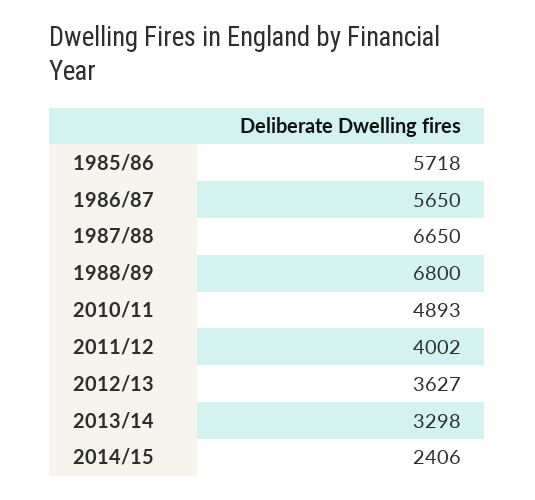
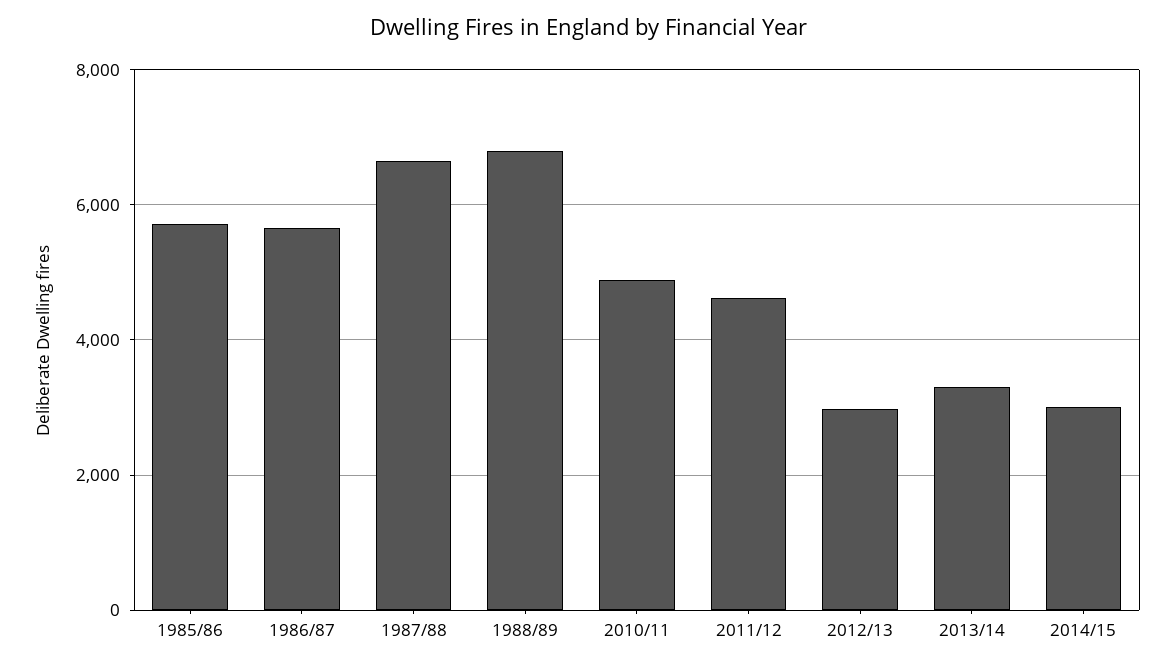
  {
    "1985/86": 5718,
    "1986/87": 5650,
    "1987/88": 6650,
    "1988/89": 6800,
    "2010/11": 4893,
-   "2011/12": 4002,
+   "2011/12": 4600,
-   "2012/13": 3627,
+   "2012/13": 3000,
    "2013/14": 3298,
-   "2014/15": 2406
+   "2014/15": 3000
  }

